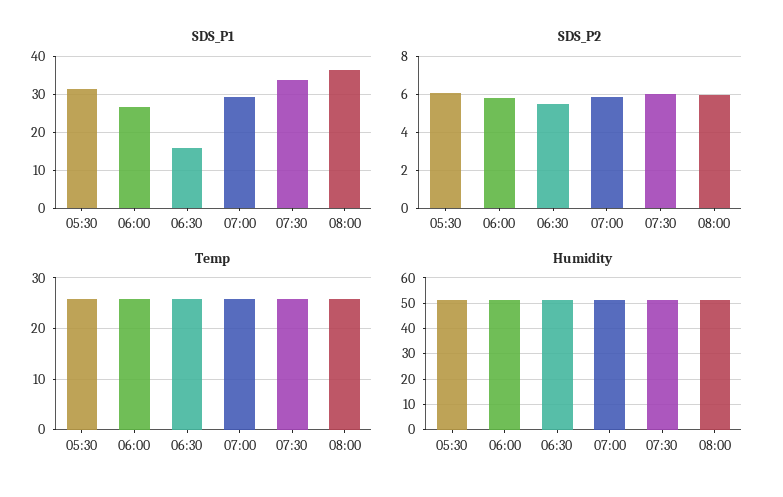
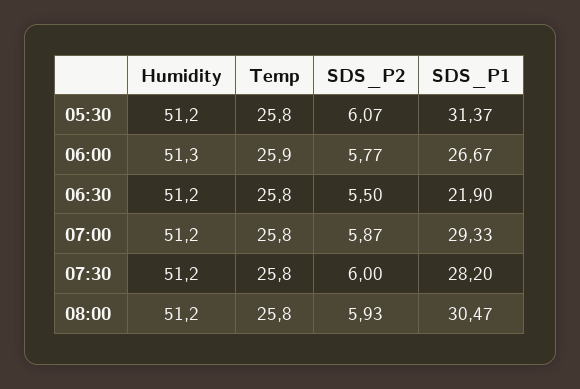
  {
    "SDS_P1": {
      "05:30": 31.37,
      "06:00": 26.67,
-     "06:30": 16,
+     "06:30": 21.9,
      "07:00": 29.33,
-     "07:30": 34,
+     "07:30": 28.2,
-     "08:00": 36
+     "08:00": 30.47
    },
    "SDS_P2": {
      "05:30": 6.07,
      "06:00": 5.77,
      "06:30": 5.5,
      "07:00": 5.87,
      "07:30": 6,
      "08:00": 5.93
    },
    "Temp": {
      "05:30": 25.8,
      "06:00": 25.9,
      "06:30": 25.8,
      "07:00": 25.8,
      "07:30": 25.8,
      "08:00": 25.8
    },
    "Humidity": {
      "05:30": 51.2,
      "06:00": 51.3,
      "06:30": 51.2,
      "07:00": 51.2,
      "07:30": 51.2,
      "08:00": 51.2
    }
  }

